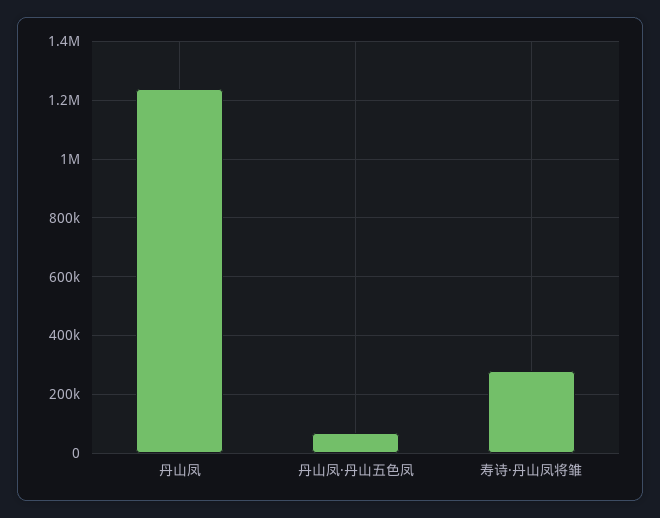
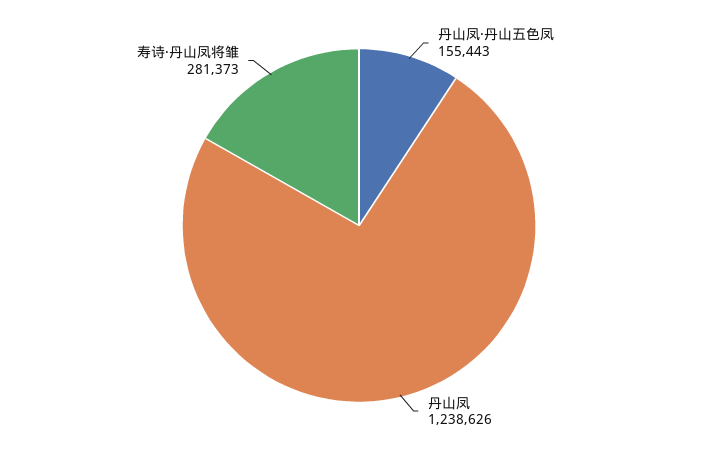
  {
    "丹山凤": 1238626,
-   "丹山凤·丹山五色凤": 75000,
+   "丹山凤·丹山五色凤": 155443,
    "寿诗·丹山凤将雏": 281373
  }

